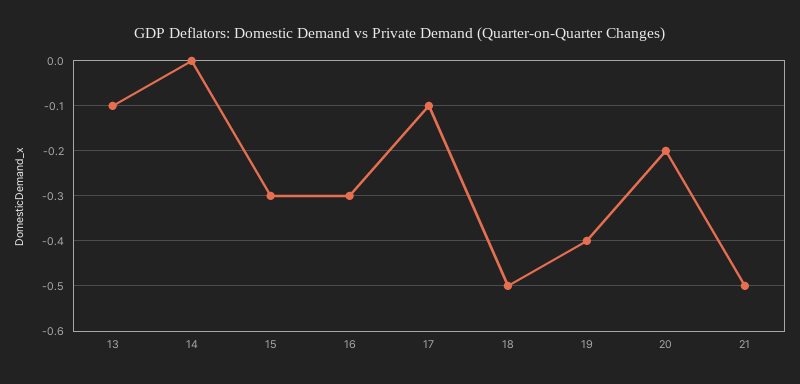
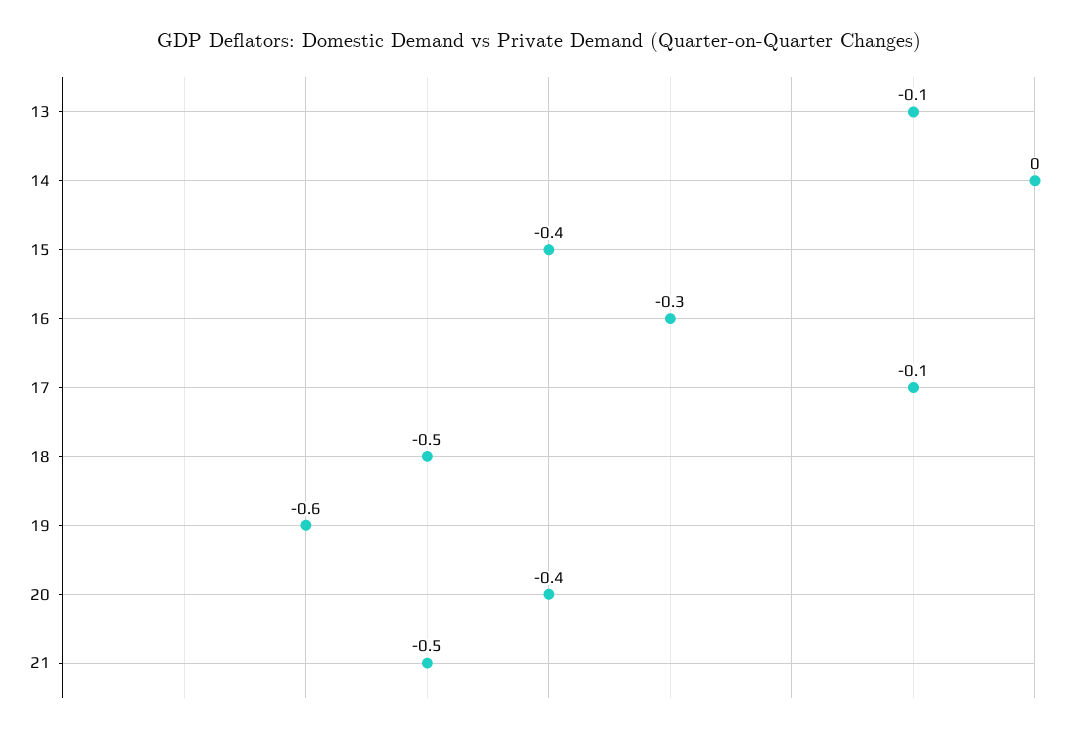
  {
    "13": -0.1,
    "14": 0,
-   "15": -0.3,
+   "15": -0.4,
    "16": -0.3,
    "17": -0.1,
    "18": -0.5,
-   "19": -0.4,
+   "19": -0.6,
-   "20": -0.2,
+   "20": -0.4,
    "21": -0.5
  }

